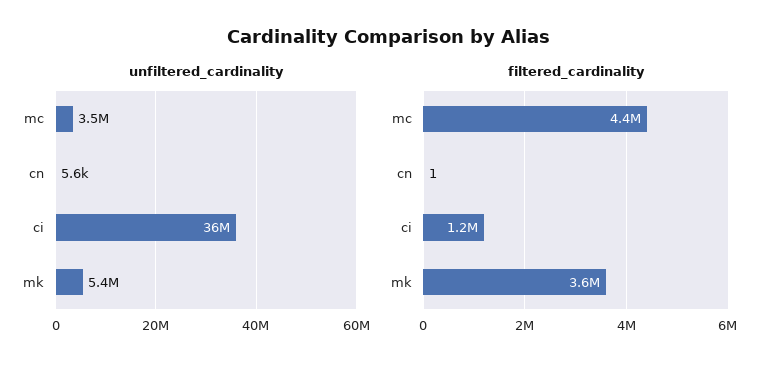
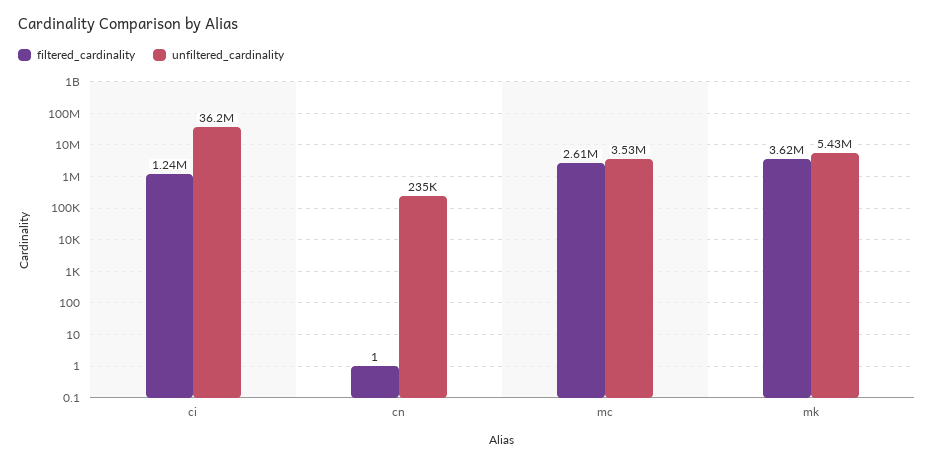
  {
    "unfiltered_cardinality": {
      "mc": 3530000,
-     "cn": 5600,
+     "cn": 235000,
      "ci": 36200000,
      "mk": 5430000
    },
    "filtered_cardinality": {
-     "mc": 4400000,
+     "mc": 2610000,
      "cn": 1,
      "ci": 1240000,
      "mk": 3620000
    }
  }

